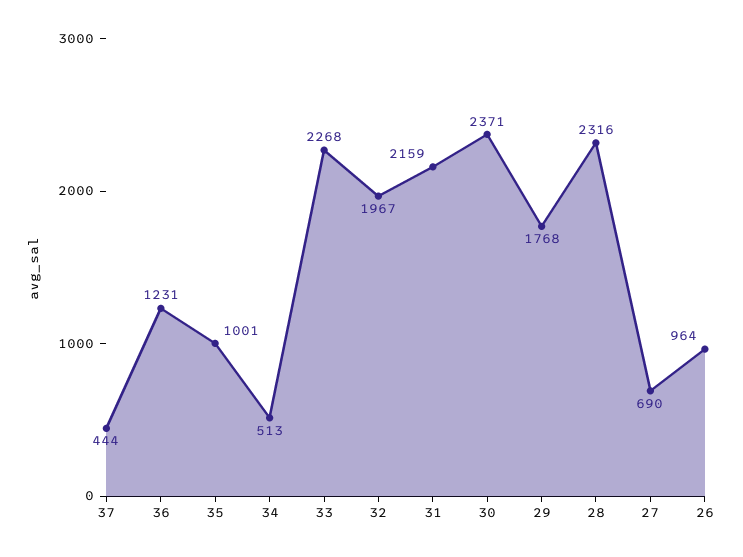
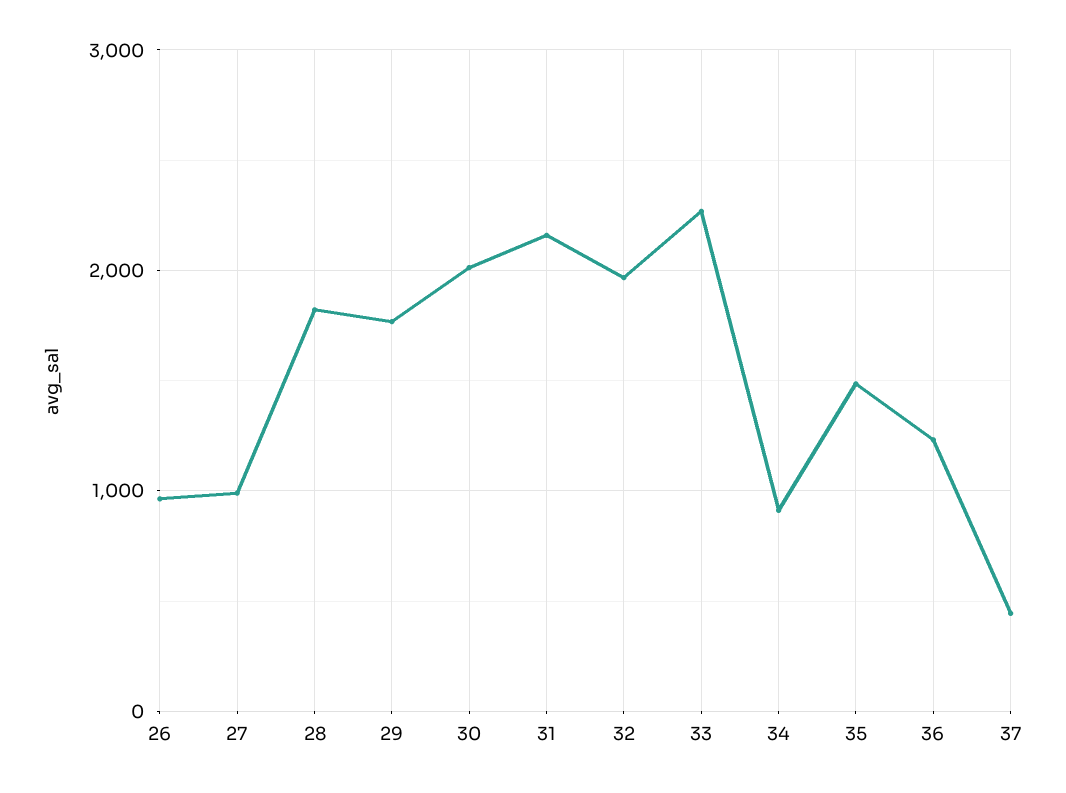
  {
    "37": 444,
    "36": 1231,
-   "35": 1001,
+   "35": 1500,
-   "34": 513,
+   "34": 900,
    "33": 2268,
    "32": 1967,
    "31": 2159,
-   "30": 2371,
+   "30": 2000,
    "29": 1768,
-   "28": 2316,
+   "28": 1800,
-   "27": 690,
+   "27": 1000,
    "26": 964
  }

